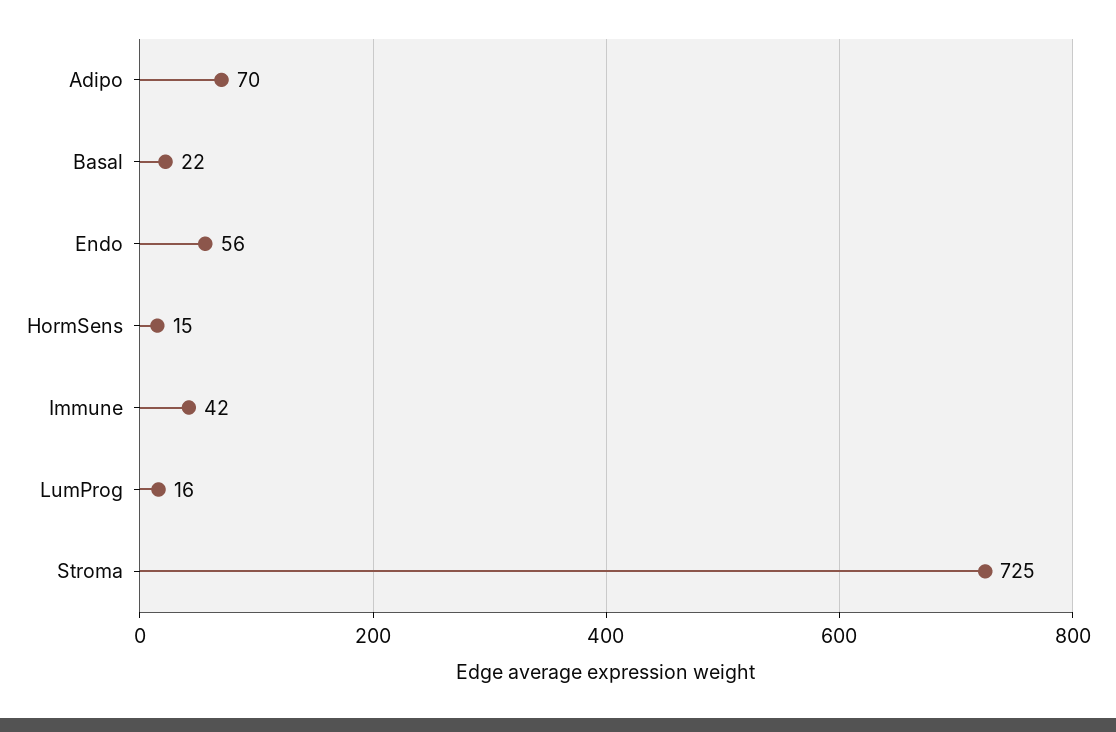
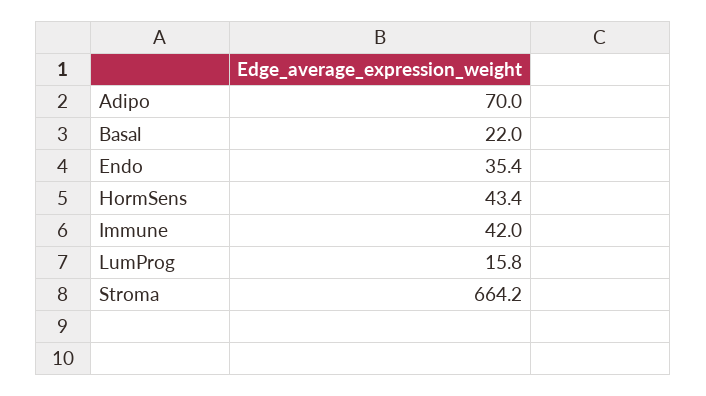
  {
    "Adipo": 70,
    "Basal": 22,
-   "Endo": 56,
+   "Endo": 35.4,
-   "HormSens": 15,
+   "HormSens": 43.4,
    "Immune": 42,
    "LumProg": 15.8,
-   "Stroma": 725
+   "Stroma": 664.2
  }

